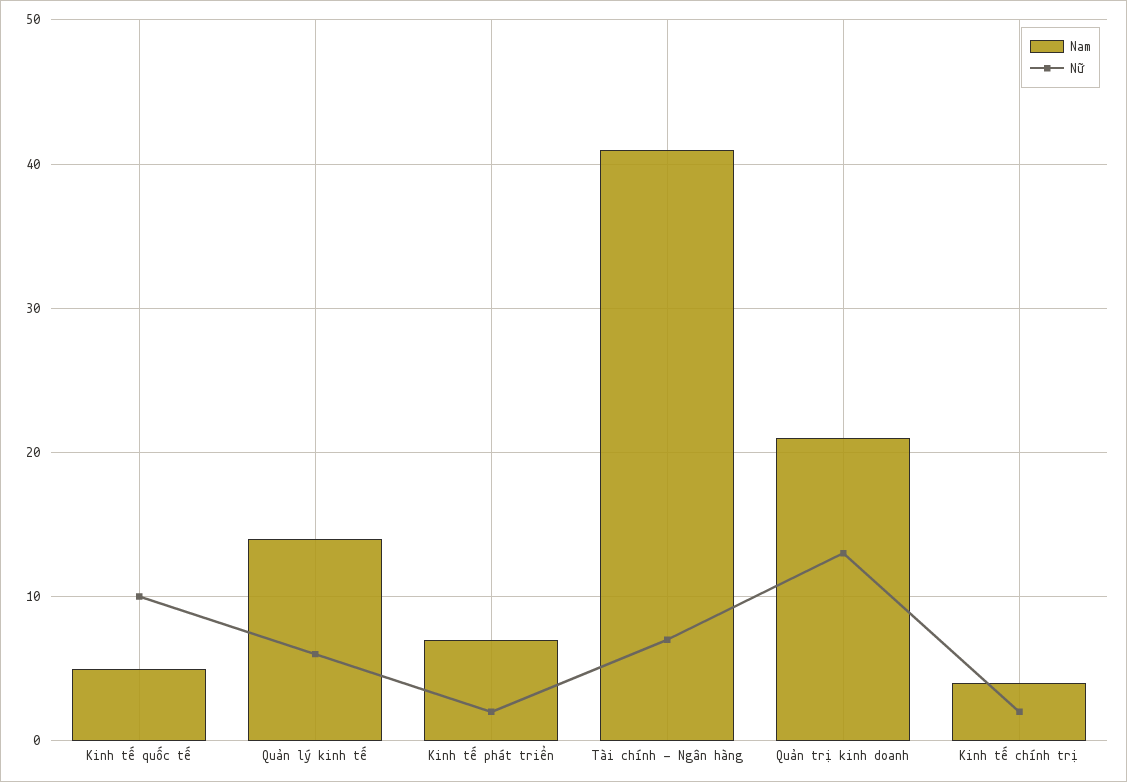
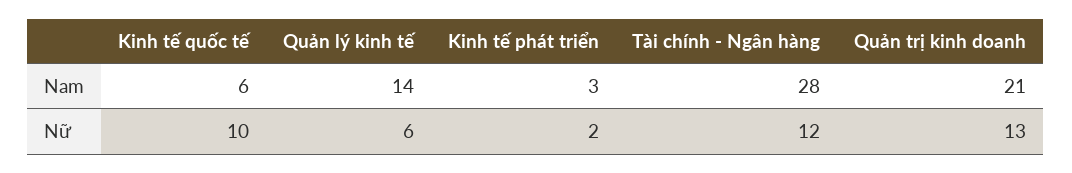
  {
    "Nam": {
-     "Kinh tế quốc tế": 5,
+     "Kinh tế quốc tế": 6,
      "Quản lý kinh tế": 14,
-     "Kinh tế phát triển": 7,
+     "Kinh tế phát triển": 3,
-     "Tài chính - Ngân hàng": 41,
+     "Tài chính - Ngân hàng": 28,
-     "Quản trị kinh doanh": 21,
+     "Quản trị kinh doanh": 21
-     "Kinh tế chính trị": 4
    },
    "Nữ": {
      "Kinh tế quốc tế": 10,
      "Quản lý kinh tế": 6,
      "Kinh tế phát triển": 2,
-     "Tài chính - Ngân hàng": 7,
+     "Tài chính - Ngân hàng": 12,
-     "Quản trị kinh doanh": 13,
+     "Quản trị kinh doanh": 13
-     "Kinh tế chính trị": 2
    }
  }

